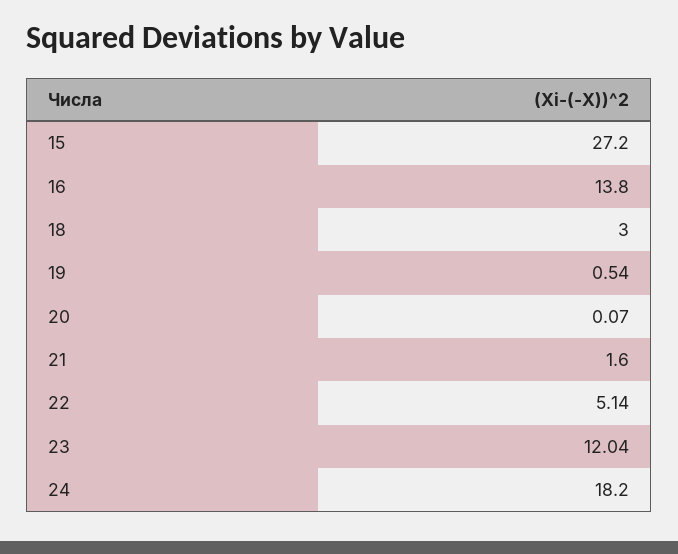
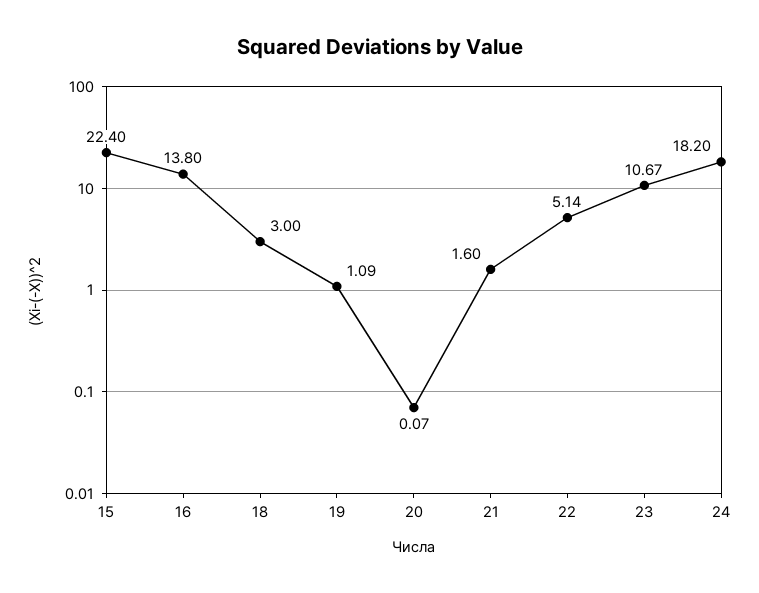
  {
-   "15": 27.2,
+   "15": 22.4,
    "16": 13.8,
    "18": 3,
-   "19": 0.54,
+   "19": 1.09,
    "20": 0.07,
    "21": 1.6,
    "22": 5.14,
-   "23": 12.04,
+   "23": 10.67,
    "24": 18.2
  }

